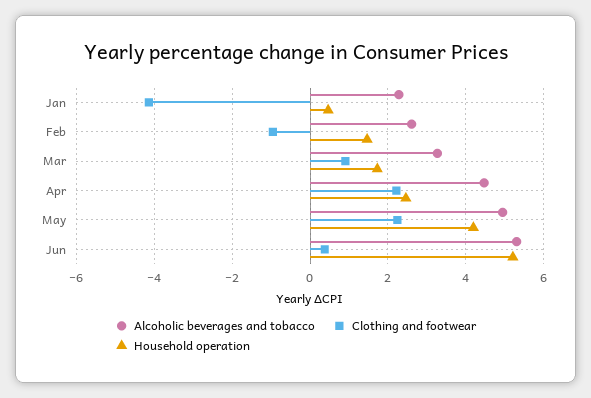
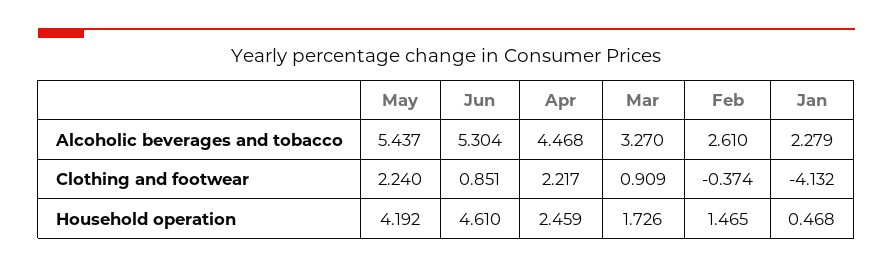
  {
    "Alcoholic beverages and tobacco": {
      "Jan": 2.279,
      "Feb": 2.61,
      "Mar": 3.27,
      "Apr": 4.468,
-     "May": 5,
+     "May": 5.437,
      "Jun": 5.304
    },
    "Clothing and footwear": {
      "Jan": -4.132,
-     "Feb": -1,
+     "Feb": -0.374,
      "Mar": 0.909,
      "Apr": 2.217,
      "May": 2.24,
-     "Jun": 0.4
+     "Jun": 0.851
    },
    "Household operation": {
      "Jan": 0.468,
      "Feb": 1.465,
      "Mar": 1.726,
      "Apr": 2.459,
      "May": 4.192,
-     "Jun": 5.2
+     "Jun": 4.61
    }
  }

